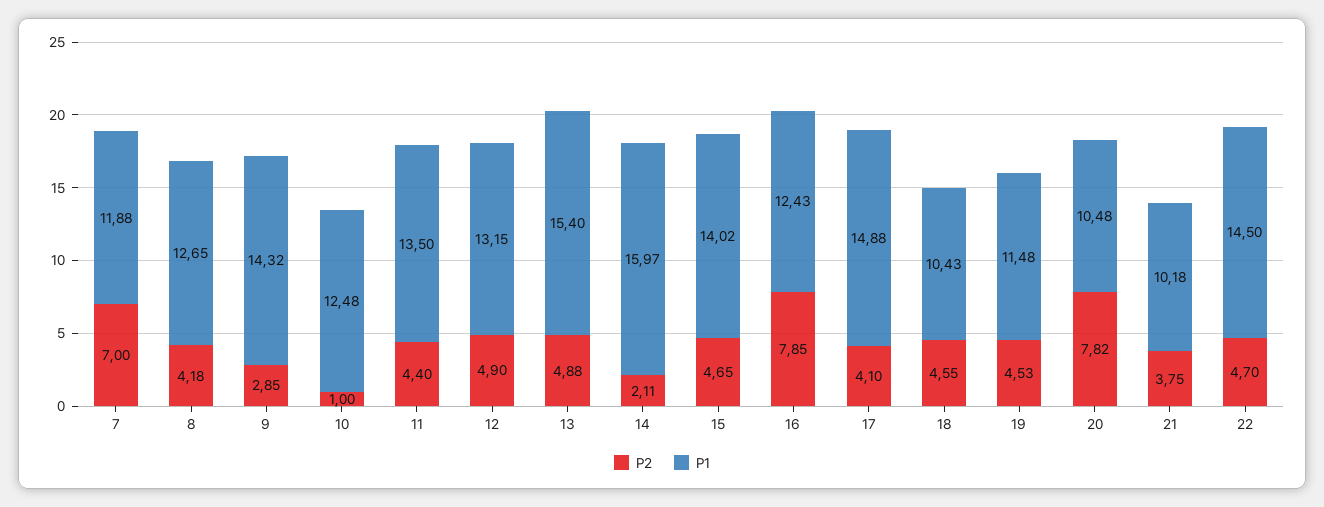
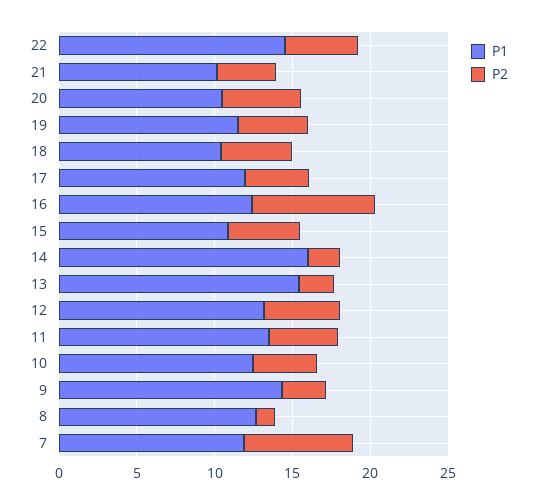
  {
    "P2": {
      "7": 7,
-     "8": 4.18,
+     "8": 1,
      "9": 2.85,
-     "10": 1,
+     "10": 4,
      "11": 4.4,
      "12": 4.9,
-     "13": 4.88,
+     "13": 2,
      "14": 2.11,
      "15": 4.65,
      "16": 7.85,
      "17": 4.1,
      "18": 4.55,
      "19": 4.53,
-     "20": 7.82,
+     "20": 5,
      "21": 3.75,
      "22": 4.7
    },
    "P1": {
      "7": 11.88,
      "8": 12.65,
      "9": 14.32,
      "10": 12.48,
      "11": 13.5,
      "12": 13.15,
      "13": 15.4,
      "14": 15.97,
-     "15": 14.02,
+     "15": 11,
      "16": 12.43,
-     "17": 14.88,
+     "17": 12,
      "18": 10.43,
      "19": 11.48,
      "20": 10.48,
      "21": 10.18,
      "22": 14.5
    }
  }

